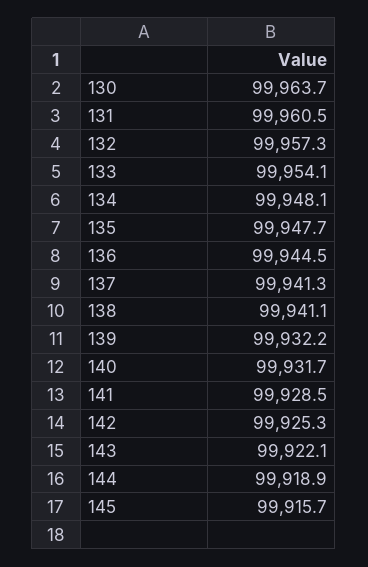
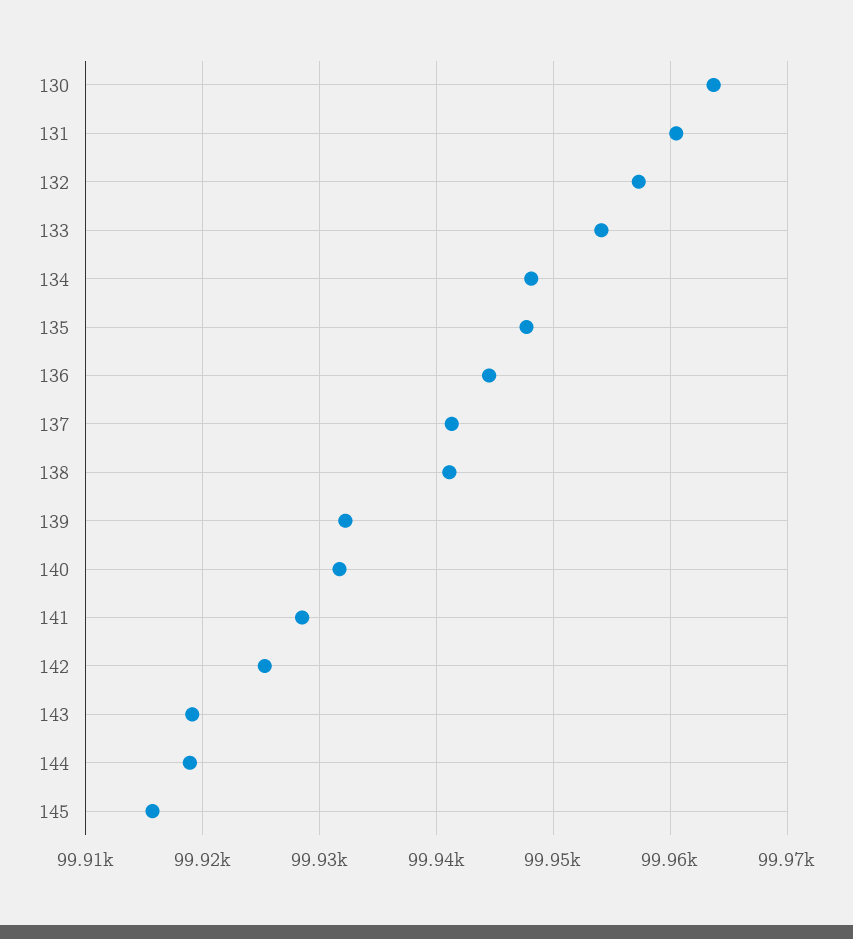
  {
    "130": 99963.7,
    "131": 99960.5,
    "132": 99957.3,
    "133": 99954.1,
    "134": 99948.1,
    "135": 99947.7,
    "136": 99944.5,
    "137": 99941.3,
    "138": 99941.1,
    "139": 99932.2,
    "140": 99931.7,
    "141": 99928.5,
    "142": 99925.3,
-   "143": 99922.1,
+   "143": 99919,
    "144": 99918.9,
    "145": 99915.7
  }

